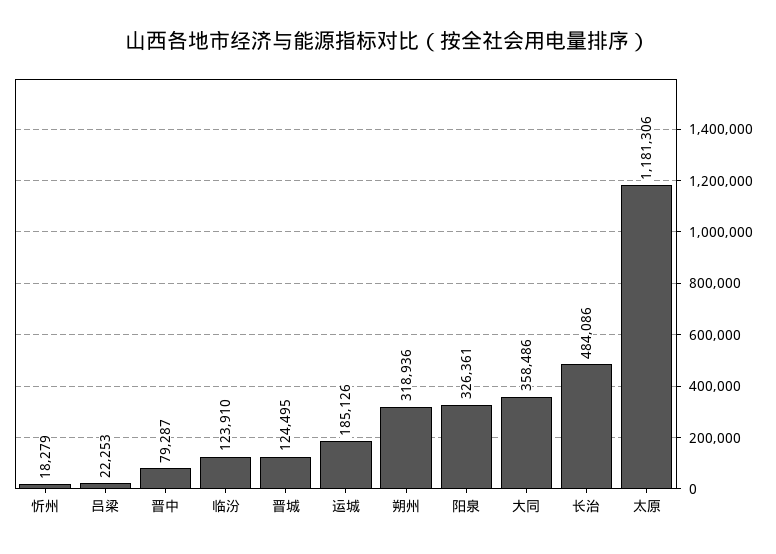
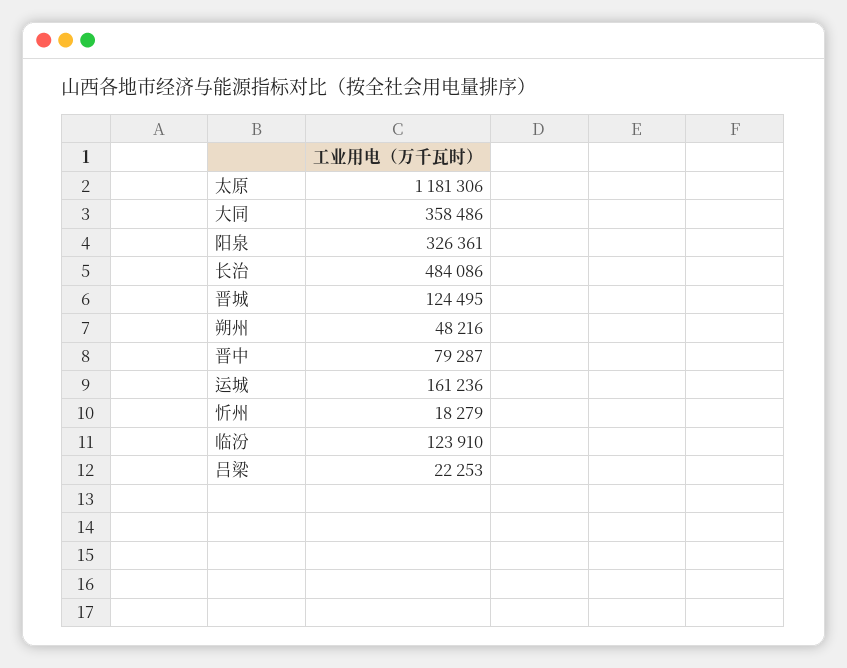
  {
    "忻州": 18279,
    "吕梁": 22253,
    "晋中": 79287,
    "临汾": 123910,
    "晋城": 124495,
-   "运城": 185126,
+   "运城": 161236,
-   "朔州": 318936,
+   "朔州": 48216,
    "阳泉": 326361,
    "大同": 358486,
    "长治": 484086,
    "太原": 1181306
  }

